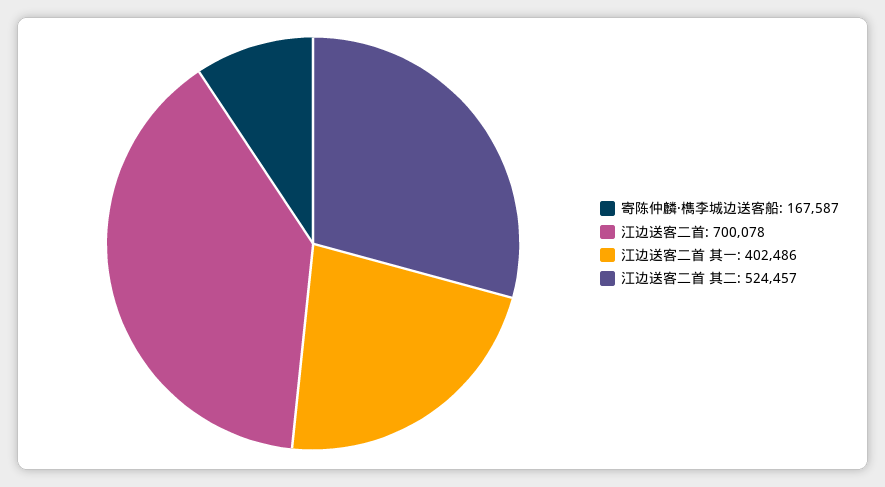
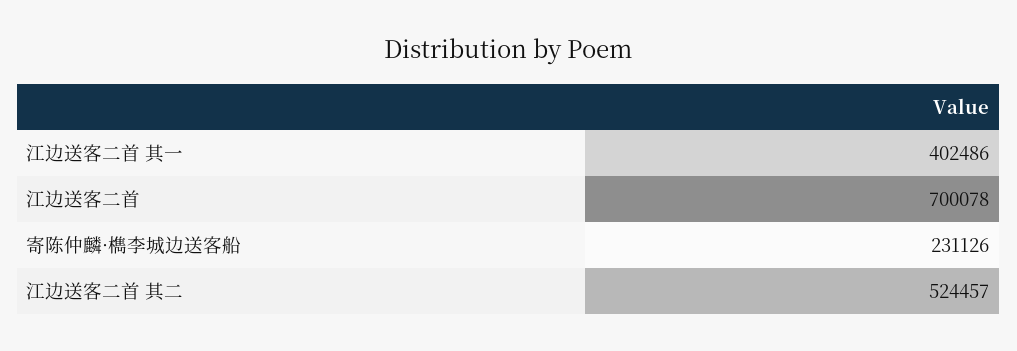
  {
-   "寄陈仲麟·檇李城边送客船": 167587,
+   "寄陈仲麟·檇李城边送客船": 231126,
    "江边送客二首": 700078,
    "江边送客二首 其一": 402486,
    "江边送客二首 其二": 524457
  }

